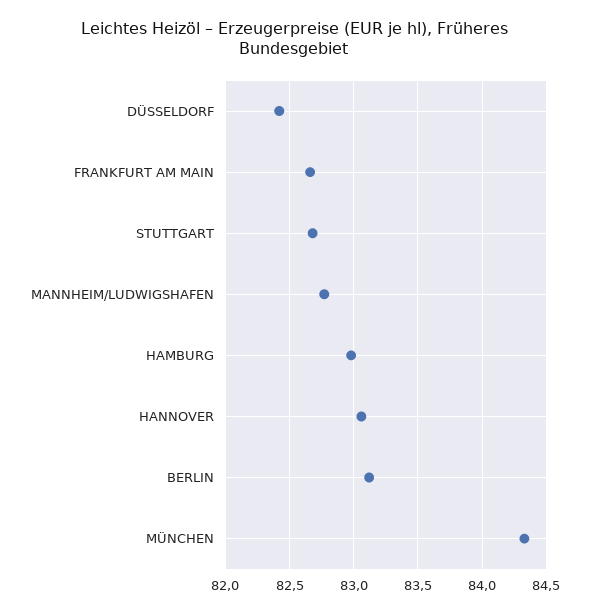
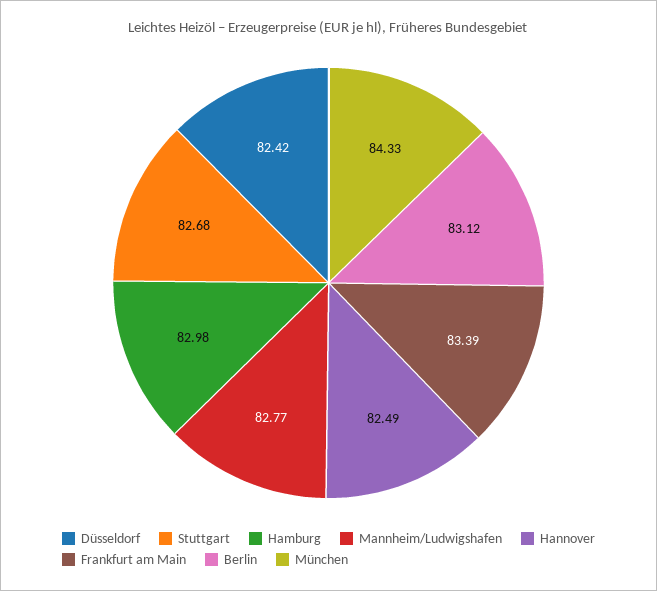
  {
    "DÜSSELDORF": 82.42,
-   "FRANKFURT AM MAIN": 82.65,
+   "FRANKFURT AM MAIN": 83.39,
    "STUTTGART": 82.68,
    "MANNHEIM/LUDWIGSHAFEN": 82.77,
    "HAMBURG": 82.98,
-   "HANNOVER": 83.05,
+   "HANNOVER": 82.49,
    "BERLIN": 83.12,
    "MÜNCHEN": 84.33
  }

